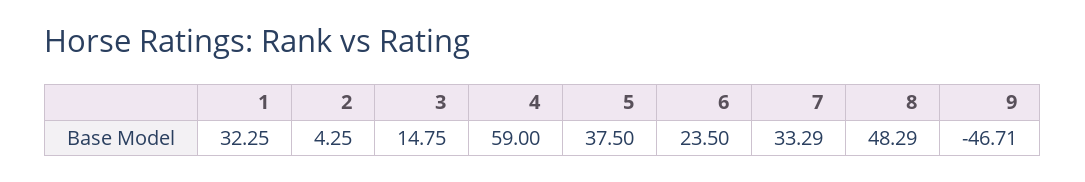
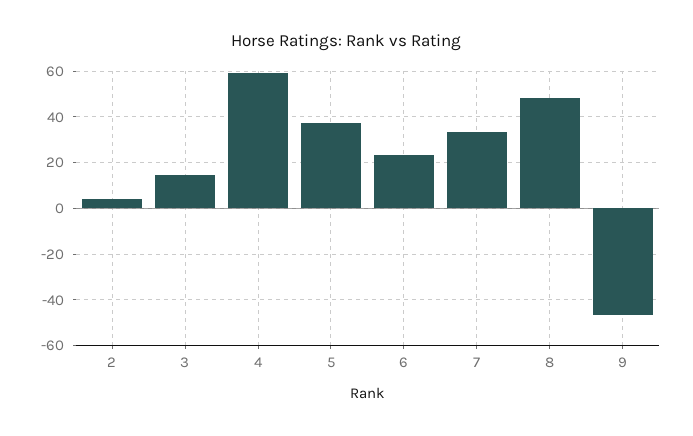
  {
-   "1": 32.25,
    "2": 4.25,
    "3": 14.75,
    "4": 59,
    "5": 37.5,
    "6": 23.5,
    "7": 33.29,
    "8": 48.29,
    "9": -46.71
  }

